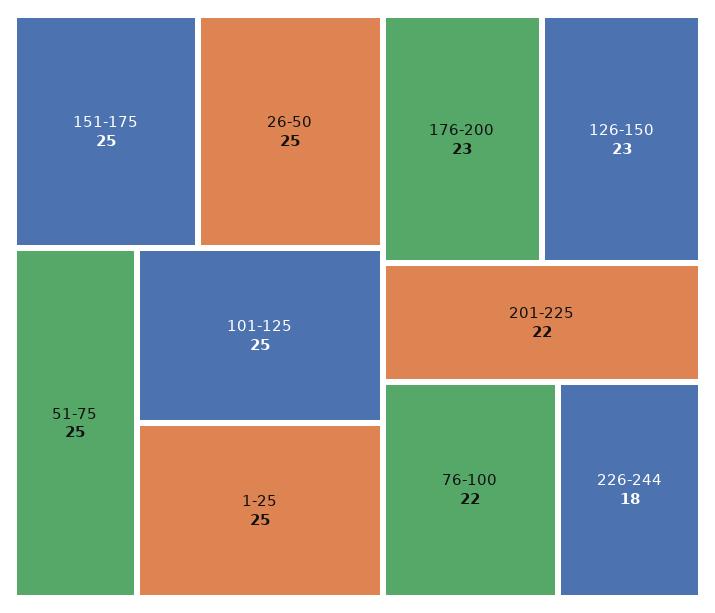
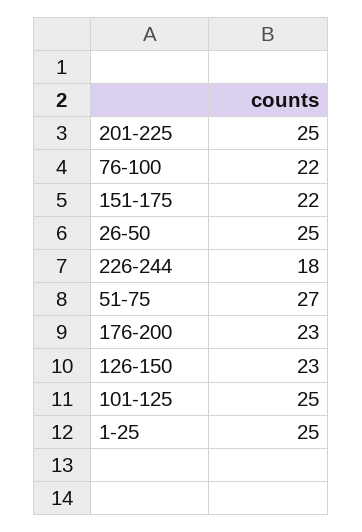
  {
-   "151-175": 25,
+   "151-175": 22,
    "26-50": 25,
-   "51-75": 25,
+   "51-75": 27,
    "101-125": 25,
    "1-25": 25,
    "176-200": 23,
    "126-150": 23,
-   "201-225": 22,
+   "201-225": 25,
    "76-100": 22,
    "226-244": 18
  }

